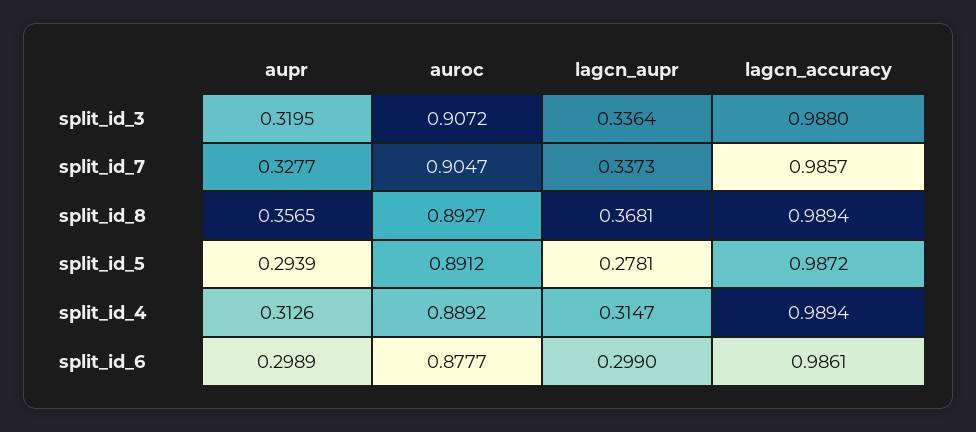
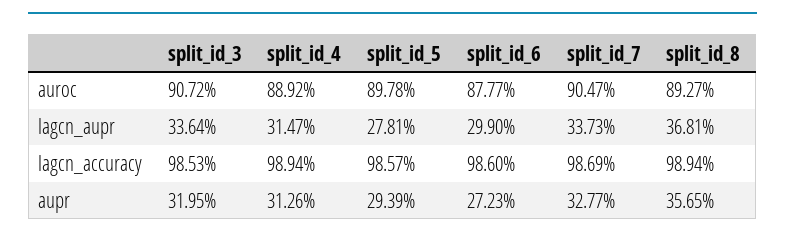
  {
    "aupr": {
      "split_id_3": 0.3195,
      "split_id_7": 0.3277,
      "split_id_8": 0.3565,
      "split_id_5": 0.2939,
      "split_id_4": 0.3126,
-     "split_id_6": 0.2989
+     "split_id_6": 0.2723
    },
    "auroc": {
      "split_id_3": 0.9072,
      "split_id_7": 0.9047,
      "split_id_8": 0.8927,
-     "split_id_5": 0.8912,
+     "split_id_5": 0.8978,
      "split_id_4": 0.8892,
      "split_id_6": 0.8777
    },
    "lagcn_aupr": {
      "split_id_3": 0.3364,
      "split_id_7": 0.3373,
      "split_id_8": 0.3681,
      "split_id_5": 0.2781,
      "split_id_4": 0.3147,
      "split_id_6": 0.299
    },
    "lagcn_accuracy": {
-     "split_id_3": 0.988,
+     "split_id_3": 0.9853,
-     "split_id_7": 0.9857,
+     "split_id_7": 0.9869,
      "split_id_8": 0.9894,
-     "split_id_5": 0.9872,
+     "split_id_5": 0.9857,
      "split_id_4": 0.9894,
-     "split_id_6": 0.9861
+     "split_id_6": 0.986
    }
  }

